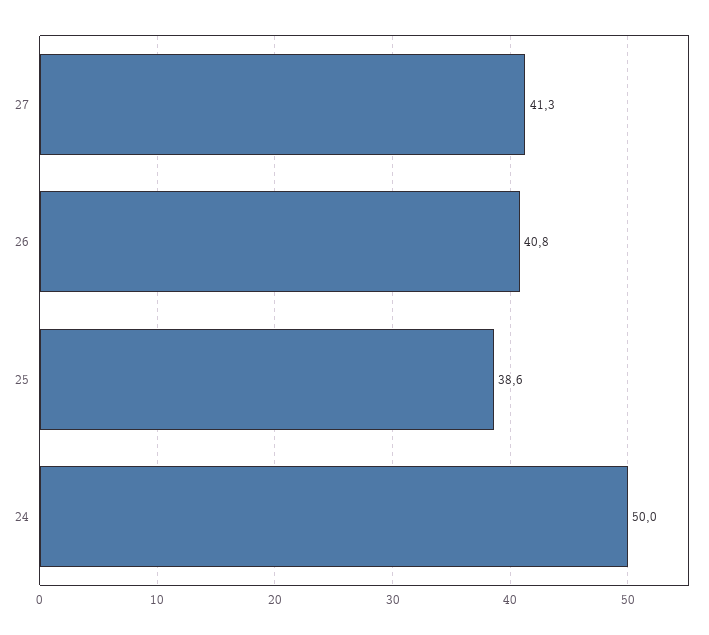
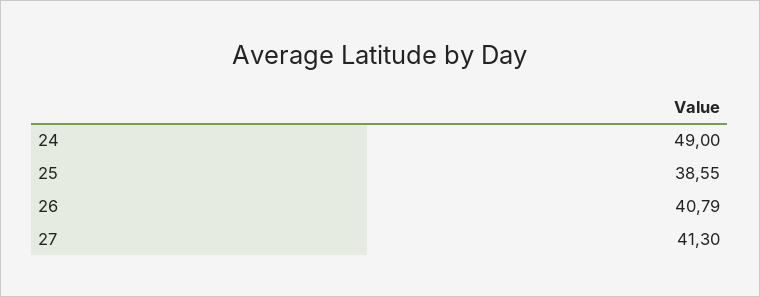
  {
    "27": 41.3,
    "26": 40.79,
    "25": 38.55,
-   "24": 50
+   "24": 49
  }

